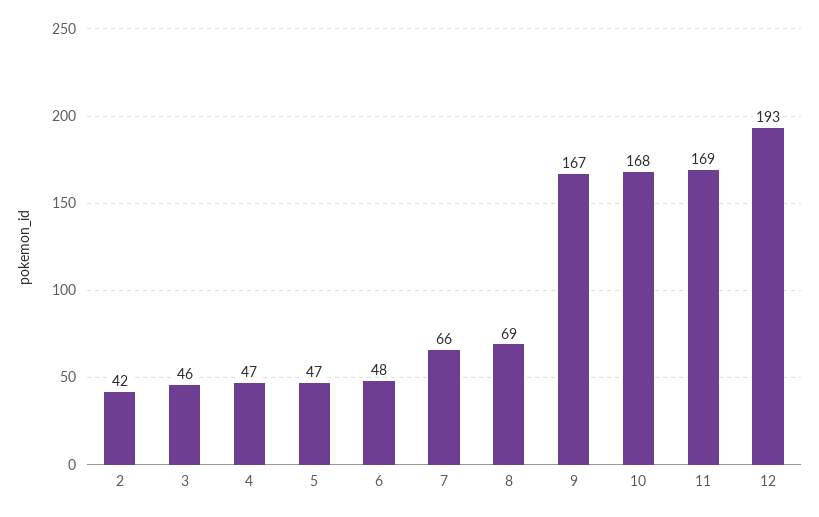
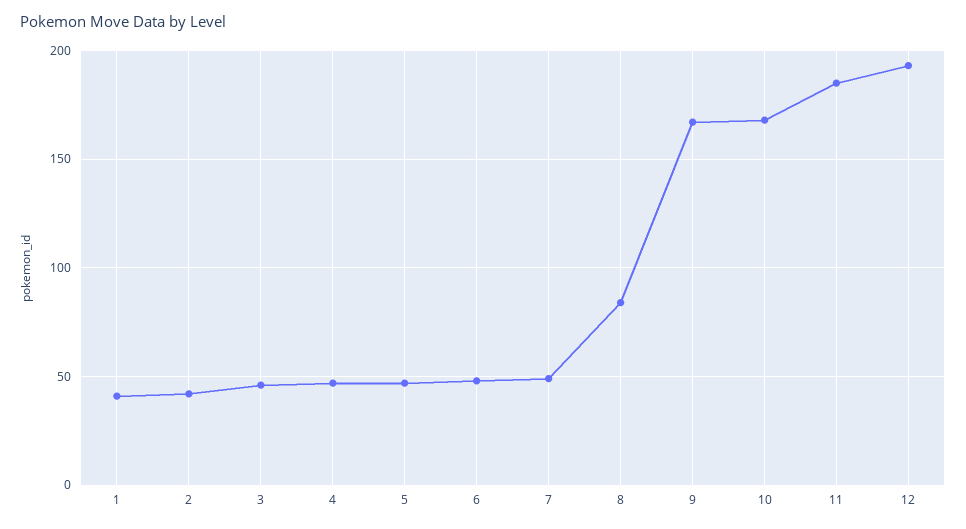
  {
    "2": 42,
    "3": 46,
    "4": 47,
    "5": 47,
    "6": 48,
-   "7": 66,
+   "7": 50,
-   "8": 69,
+   "8": 85,
    "9": 167,
    "10": 168,
-   "11": 169,
+   "11": 185,
-   "12": 193
+   "12": 193,
+   "1": 40
  }

